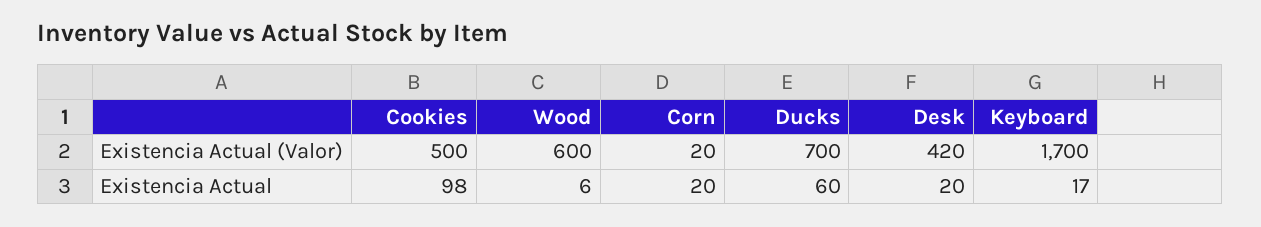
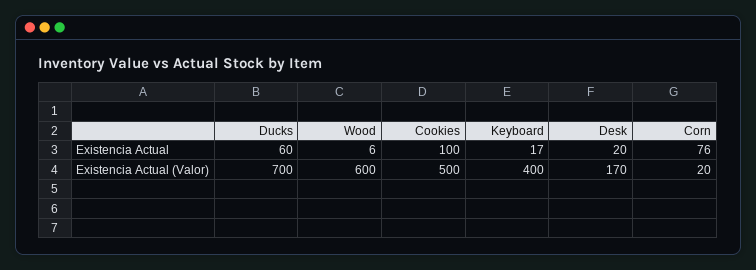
  {
    "Cookies": {
      "Existencia Actual (Valor)": 500,
-     "Existencia Actual": 98
+     "Existencia Actual": 100
    },
    "Wood": {
      "Existencia Actual (Valor)": 600,
      "Existencia Actual": 6
    },
    "Corn": {
      "Existencia Actual (Valor)": 20,
-     "Existencia Actual": 20
+     "Existencia Actual": 76
    },
    "Ducks": {
      "Existencia Actual (Valor)": 700,
      "Existencia Actual": 60
    },
    "Desk": {
-     "Existencia Actual (Valor)": 420,
+     "Existencia Actual (Valor)": 170,
      "Existencia Actual": 20
    },
    "Keyboard": {
-     "Existencia Actual (Valor)": 1700,
+     "Existencia Actual (Valor)": 400,
      "Existencia Actual": 17
    }
  }

